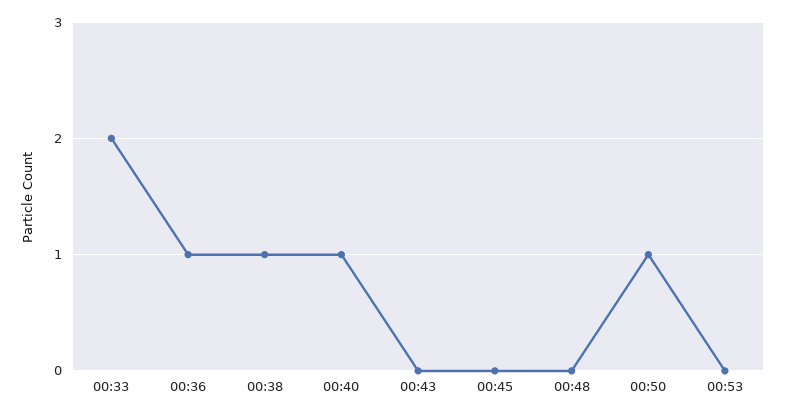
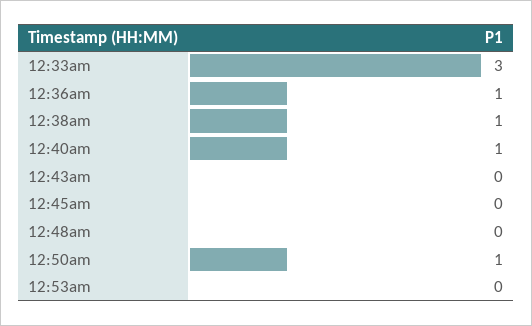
  {
-   "00:33": 2,
+   "00:33": 3,
    "00:36": 1,
    "00:38": 1,
    "00:40": 1,
    "00:43": 0,
    "00:45": 0,
    "00:48": 0,
    "00:50": 1,
    "00:53": 0
  }

